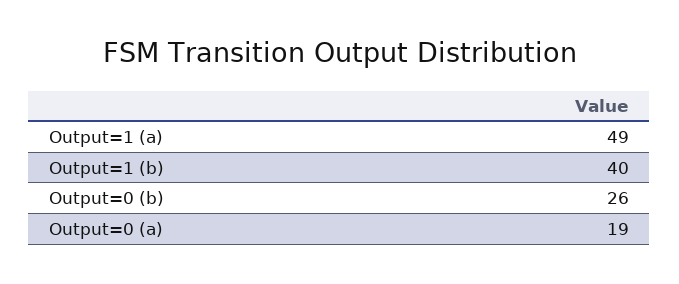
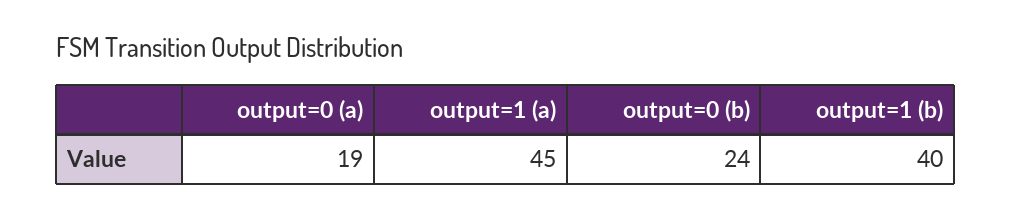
  {
-   "Output=1 (a)": 49,
+   "Output=1 (a)": 45,
    "Output=1 (b)": 40,
-   "Output=0 (b)": 26,
+   "Output=0 (b)": 24,
    "Output=0 (a)": 19
  }

